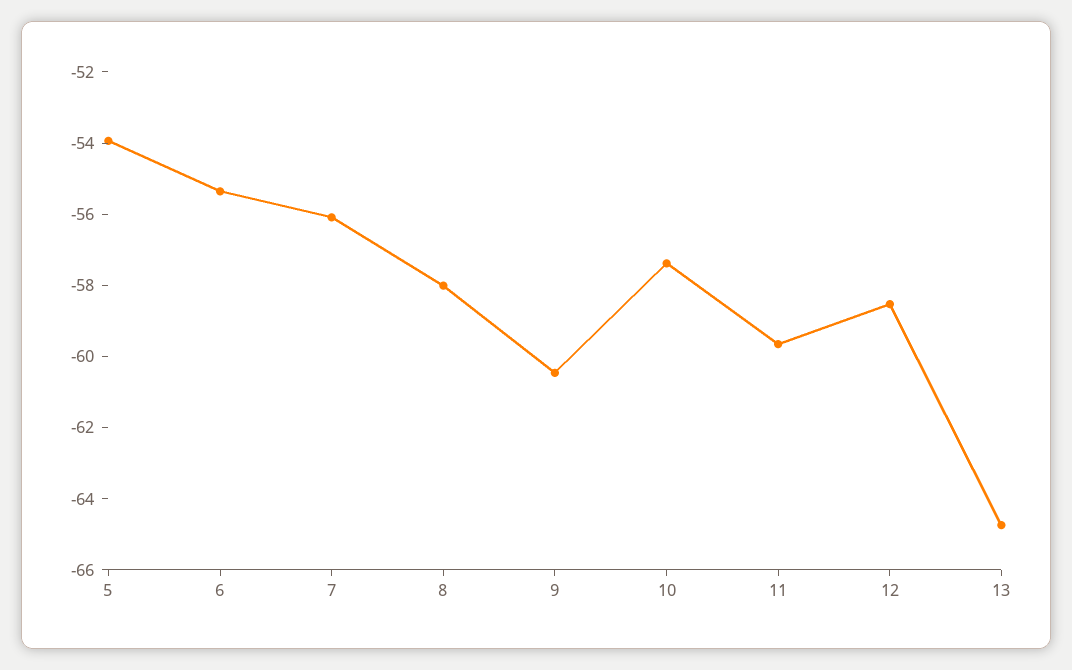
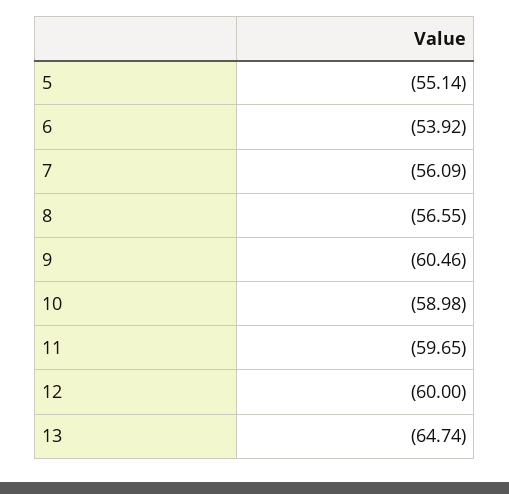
  {
-   "5": -54,
+   "5": -55.14,
-   "6": -55.5,
+   "6": -53.92,
    "7": -56.09,
-   "8": -58,
+   "8": -56.55,
    "9": -60.46,
-   "10": -57.5,
+   "10": -58.98,
    "11": -59.65,
-   "12": -58.5,
+   "12": -60,
    "13": -64.74
  }

